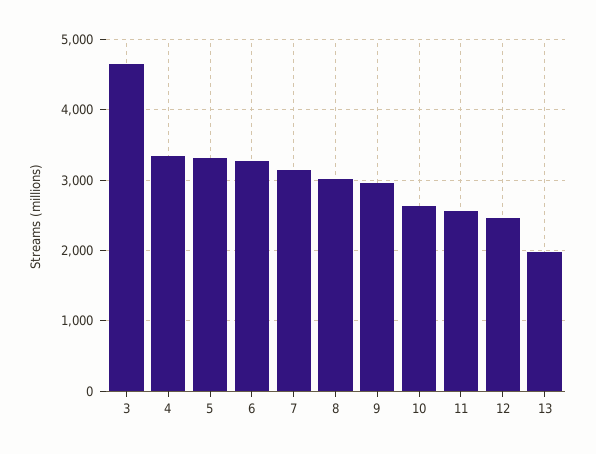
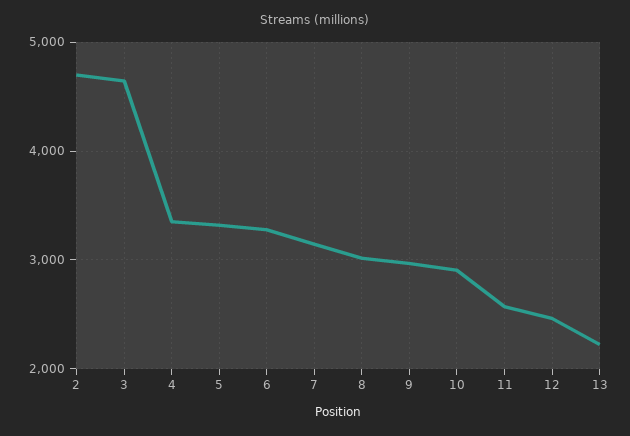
  {
    "3": 4600,
    "4": 3400,
    "5": 3300,
    "6": 3300,
    "7": 3100,
    "8": 3000,
    "9": 3000,
-   "10": 2600,
+   "10": 2900,
    "11": 2600,
    "12": 2500,
-   "13": 2000
+   "13": 2200,
+   "2": 4700
  }

